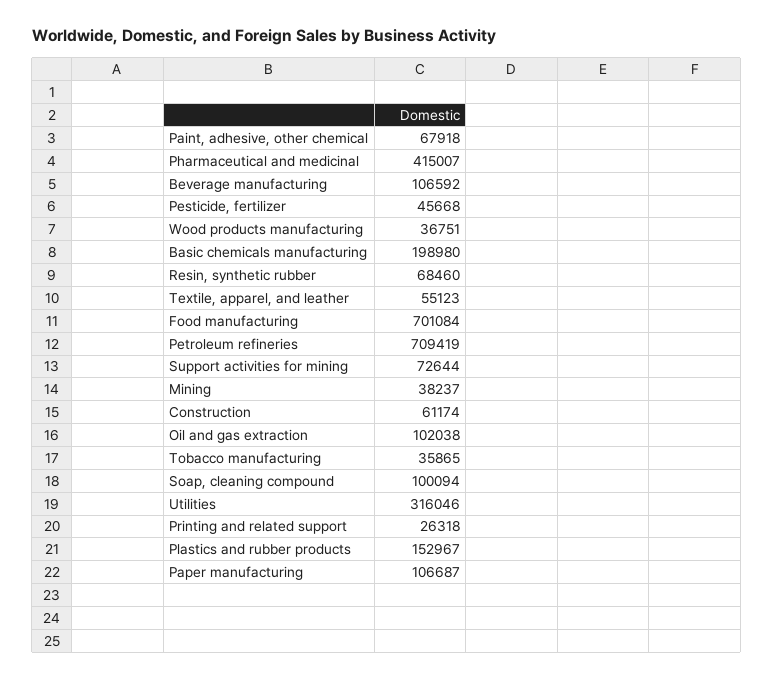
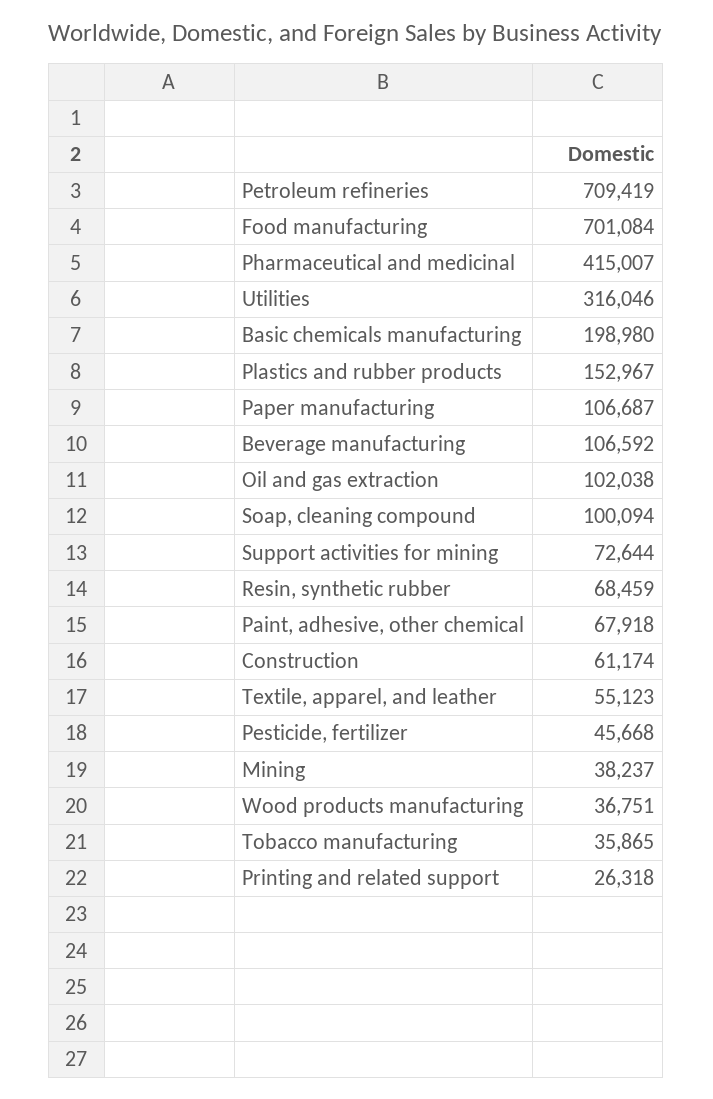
  {
    "Paint, adhesive, other chemical": 67918,
    "Pharmaceutical and medicinal": 415007,
    "Beverage manufacturing": 106592,
    "Pesticide, fertilizer": 45668,
    "Wood products manufacturing": 36751,
    "Basic chemicals manufacturing": 198980,
-   "Resin, synthetic rubber": 68460,
+   "Resin, synthetic rubber": 68459,
    "Textile, apparel, and leather": 55123,
    "Food manufacturing": 701084,
    "Petroleum refineries": 709419,
    "Support activities for mining": 72644,
    "Mining": 38237,
    "Construction": 61174,
    "Oil and gas extraction": 102038,
    "Tobacco manufacturing": 35865,
    "Soap, cleaning compound": 100094,
    "Utilities": 316046,
    "Printing and related support": 26318,
    "Plastics and rubber products": 152967,
    "Paper manufacturing": 106687
  }

